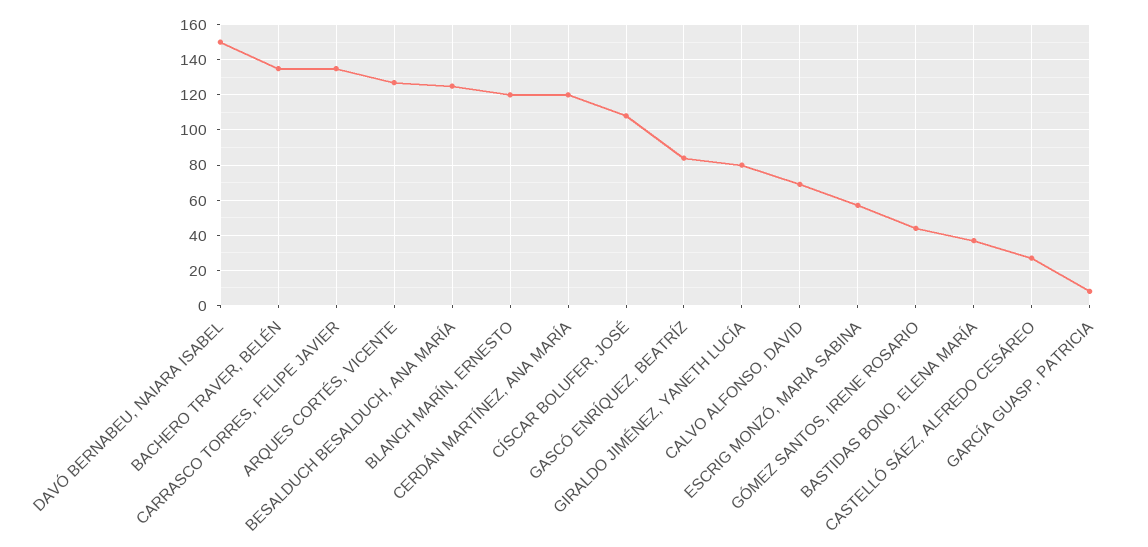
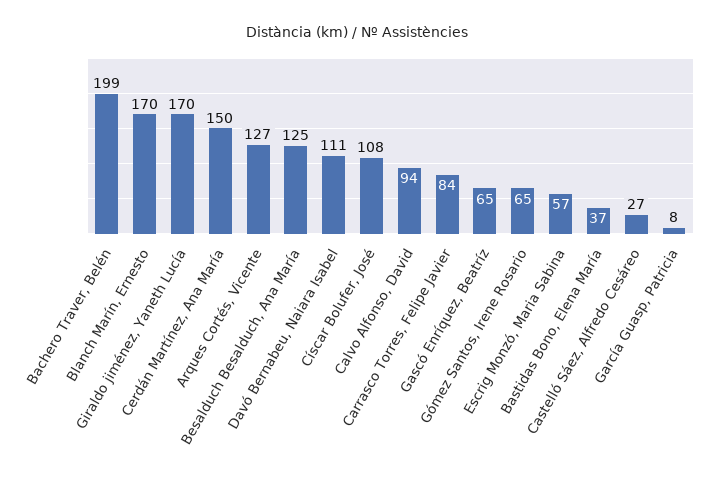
  {
-   "DAVÓ BERNABEU, NAIARA ISABEL": 150,
+   "DAVÓ BERNABEU, NAIARA ISABEL": 111,
-   "BACHERO TRAVER, BELÉN": 135,
+   "BACHERO TRAVER, BELÉN": 199,
-   "CARRASCO TORRES, FELIPE JAVIER": 135,
+   "CARRASCO TORRES, FELIPE JAVIER": 84,
    "ARQUES CORTÉS, VICENTE": 127,
    "BESALDUCH BESALDUCH, ANA MARÍA": 125,
-   "BLANCH MARÍN, ERNESTO": 120,
+   "BLANCH MARÍN, ERNESTO": 170,
-   "CERDÁN MARTÍNEZ, ANA MARÍA": 120,
+   "CERDÁN MARTÍNEZ, ANA MARÍA": 150,
    "CÍSCAR BOLUFER, JOSÉ": 108,
-   "GASCÓ ENRÍQUEZ, BEATRÍZ": 85,
+   "GASCÓ ENRÍQUEZ, BEATRÍZ": 65,
-   "GIRALDO JIMÉNEZ, YANETH LUCÍA": 80,
+   "GIRALDO JIMÉNEZ, YANETH LUCÍA": 170,
-   "CALVO ALFONSO, DAVID": 70,
+   "CALVO ALFONSO, DAVID": 94,
    "ESCRIG MONZÓ, MARIA SABINA": 57,
-   "GÓMEZ SANTOS, IRENE ROSARIO": 45,
+   "GÓMEZ SANTOS, IRENE ROSARIO": 65,
    "BASTIDAS BONO, ELENA MARÍA": 37,
    "CASTELLÓ SÁEZ, ALFREDO CESÁREO": 27,
    "GARCÍA GUASP, PATRICIA": 8
  }

